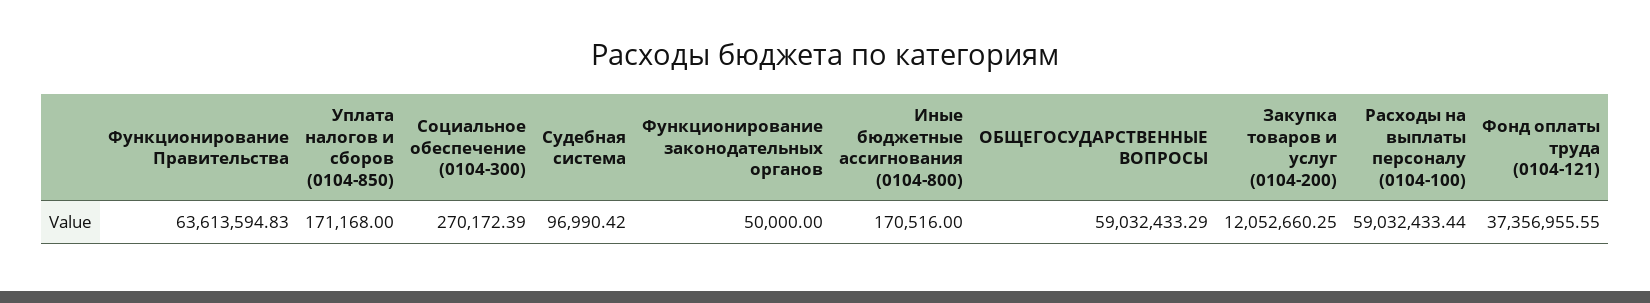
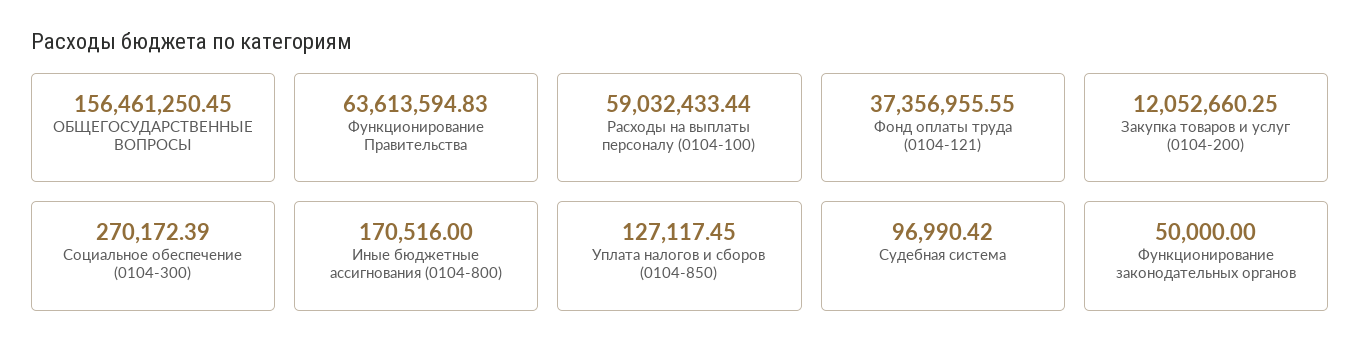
  {
    "Функционирование Правительства": 63613594.83,
-   "Уплата налогов и сборов (0104-850)": 171168,
+   "Уплата налогов и сборов (0104-850)": 127117.45,
    "Социальное обеспечение (0104-300)": 270172.39,
    "Судебная система": 96990.42,
    "Функционирование законодательных органов": 50000,
    "Иные бюджетные ассигнования (0104-800)": 170516,
-   "ОБЩЕГОСУДАРСТВЕННЫЕ ВОПРОСЫ": 59032433.29,
+   "ОБЩЕГОСУДАРСТВЕННЫЕ ВОПРОСЫ": 156461250.45,
    "Закупка товаров и услуг (0104-200)": 12052660.25,
    "Расходы на выплаты персоналу (0104-100)": 59032433.44,
    "Фонд оплаты труда (0104-121)": 37356955.55
  }

